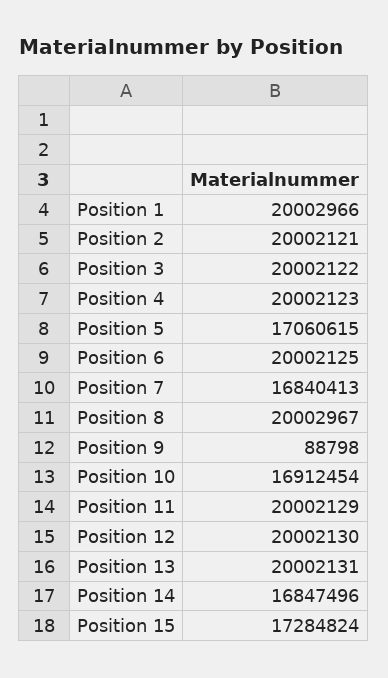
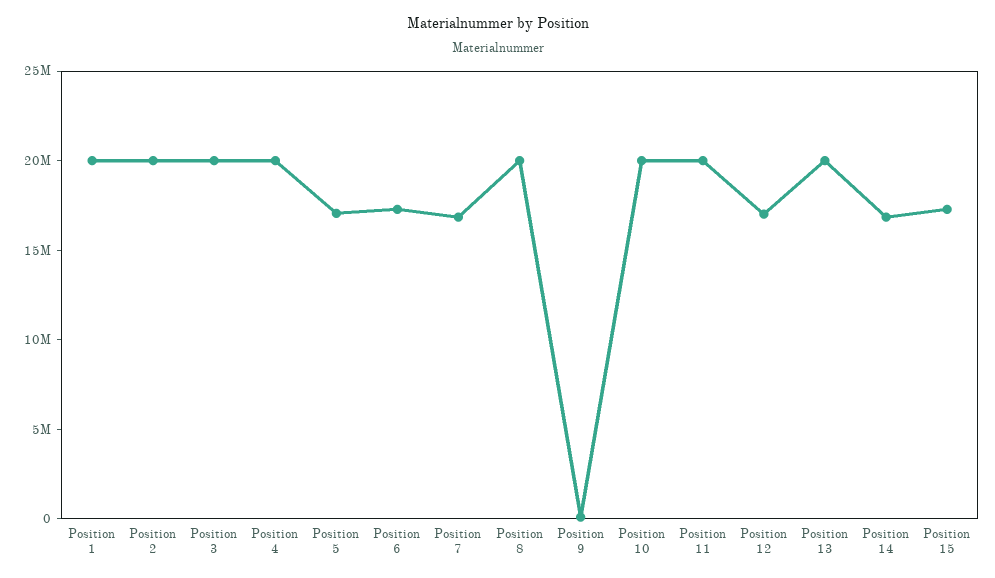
  {
    "Position 1": 20002966,
    "Position 2": 20002121,
    "Position 3": 20002122,
    "Position 4": 20002123,
    "Position 5": 17060615,
-   "Position 6": 20002125,
+   "Position 6": 17000000,
    "Position 7": 16840413,
    "Position 8": 20002967,
    "Position 9": 88798,
-   "Position 10": 16912454,
+   "Position 10": 20000000,
    "Position 11": 20002129,
-   "Position 12": 20002130,
+   "Position 12": 17000000,
    "Position 13": 20002131,
    "Position 14": 16847496,
    "Position 15": 17284824
  }

